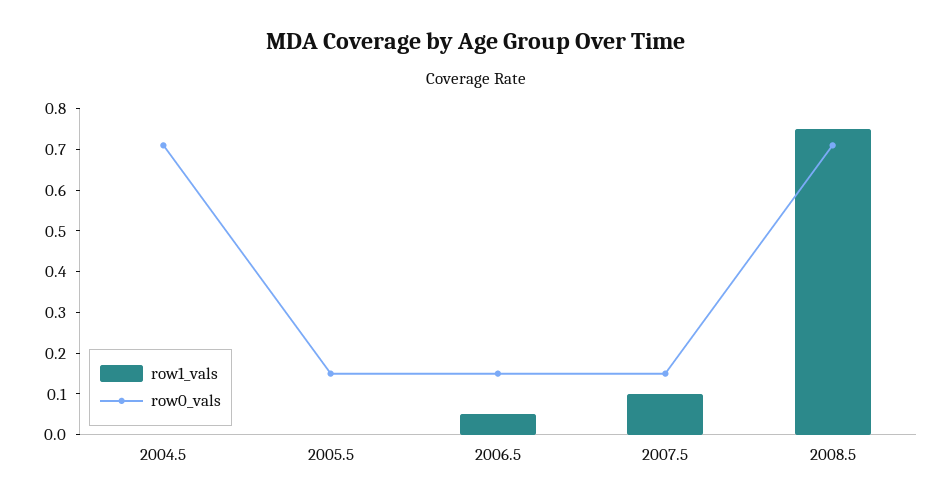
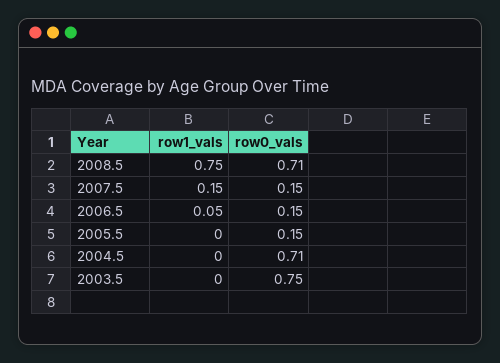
  {
    "row1_vals": {
      "2004.5": 0,
      "2005.5": 0,
      "2006.5": 0.05,
-     "2007.5": 0.1,
+     "2007.5": 0.15,
-     "2008.5": 0.75
+     "2008.5": 0.75,
+     "2003.5": 0
    },
    "row0_vals": {
      "2004.5": 0.71,
      "2005.5": 0.15,
      "2006.5": 0.15,
      "2007.5": 0.15,
-     "2008.5": 0.71
+     "2008.5": 0.71,
+     "2003.5": 0.75
    }
  }

